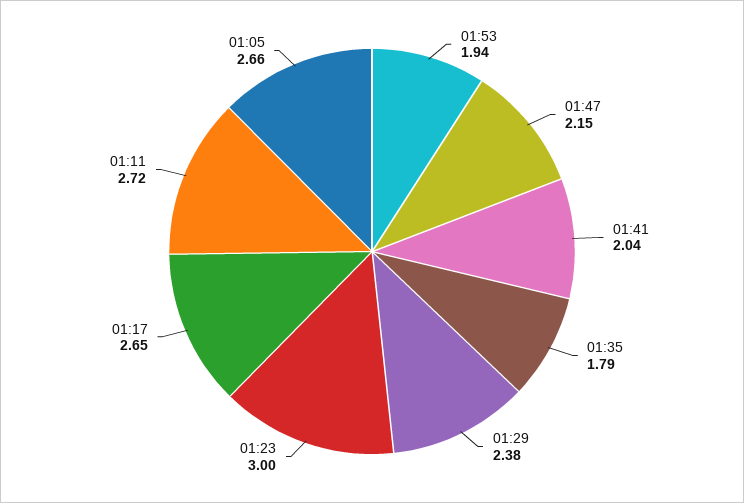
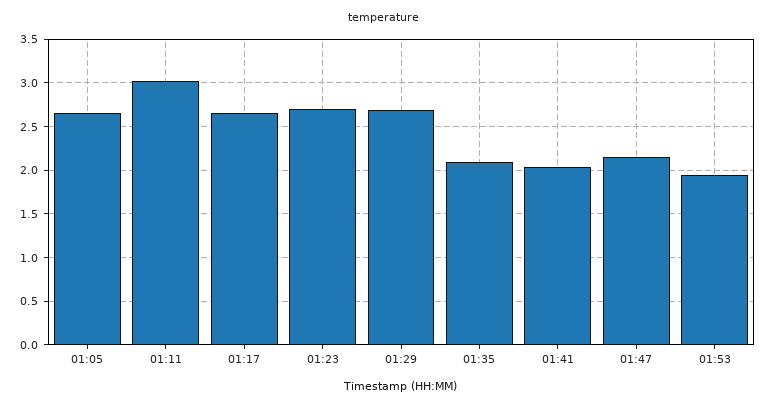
  {
    "01:53": 1.94,
    "01:47": 2.15,
    "01:41": 2.04,
-   "01:35": 1.79,
+   "01:35": 2.1,
-   "01:29": 2.38,
+   "01:29": 2.7,
-   "01:23": 3,
+   "01:23": 2.7,
    "01:17": 2.65,
-   "01:11": 2.72,
+   "01:11": 3,
    "01:05": 2.66
  }

